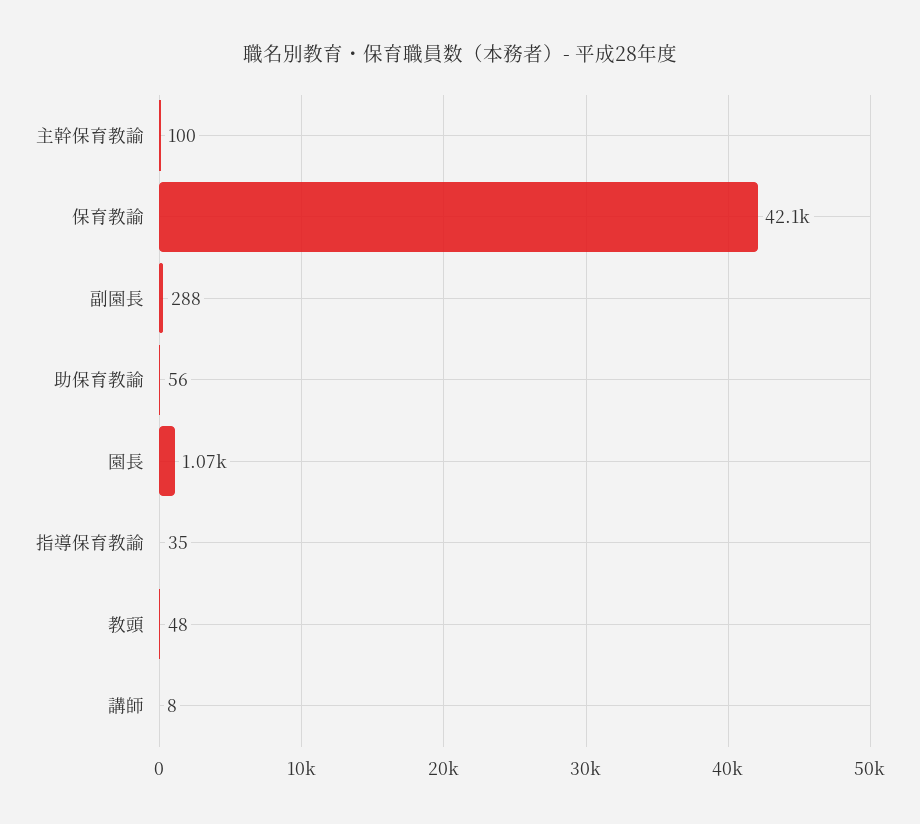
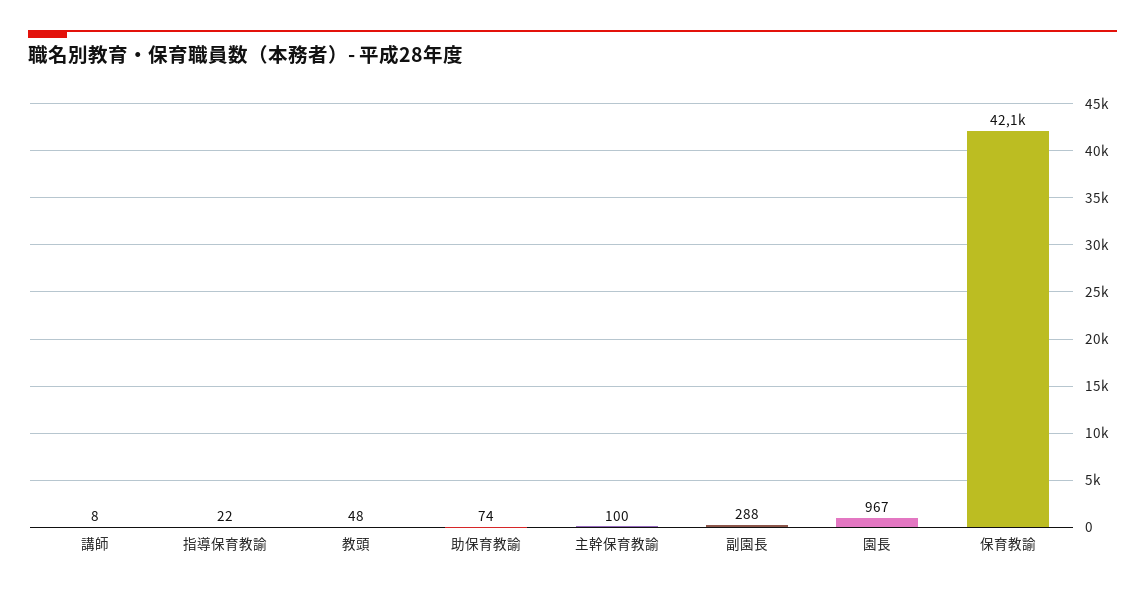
  {
    "主幹保育教諭": 100,
    "保育教諭": 42100,
    "副園長": 288,
-   "助保育教諭": 56,
+   "助保育教諭": 74,
-   "園長": 1070,
+   "園長": 967,
-   "指導保育教諭": 35,
+   "指導保育教諭": 22,
    "教頭": 48,
    "講師": 8
  }

